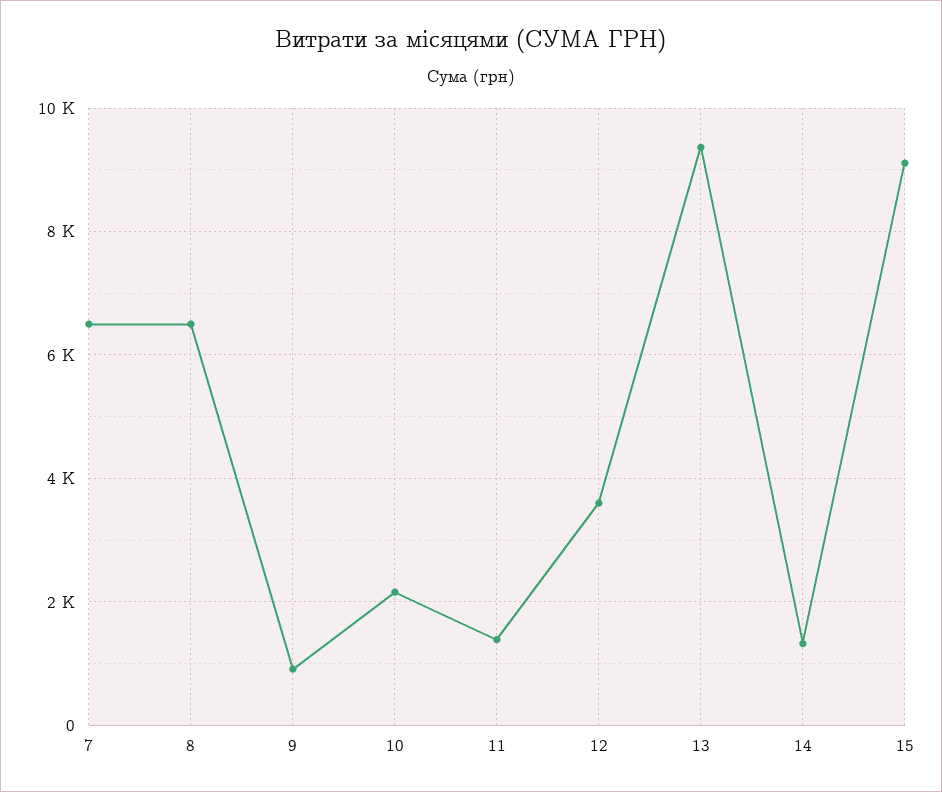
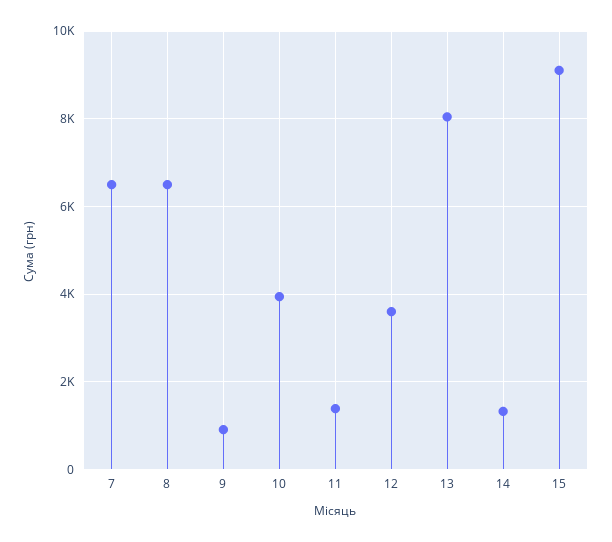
  {
    "7": 6600,
    "8": 6600,
    "9": 1000,
-   "10": 2200,
+   "10": 4000,
    "11": 1400,
    "12": 3600,
-   "13": 9400,
+   "13": 8000,
    "14": 1400,
    "15": 9200
  }

